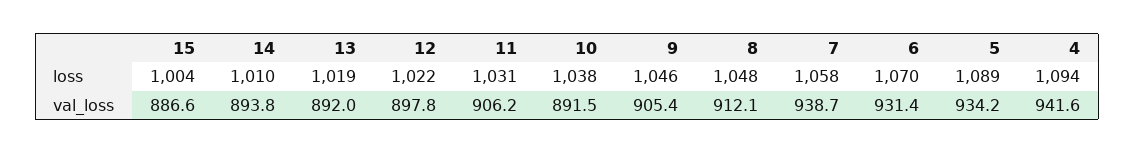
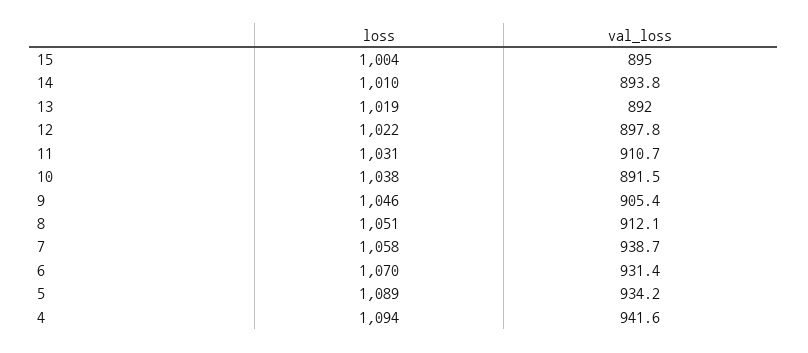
  {
    "15": {
      "loss": 1004,
-     "val_loss": 886.6
+     "val_loss": 895
    },
    "14": {
      "loss": 1010,
      "val_loss": 893.8
    },
    "13": {
      "loss": 1019,
      "val_loss": 892
    },
    "12": {
      "loss": 1022,
      "val_loss": 897.8
    },
    "11": {
      "loss": 1031,
-     "val_loss": 906.2
+     "val_loss": 910.7
    },
    "10": {
      "loss": 1038,
      "val_loss": 891.5
    },
    "9": {
      "loss": 1046,
      "val_loss": 905.4
    },
    "8": {
-     "loss": 1048,
+     "loss": 1051,
      "val_loss": 912.1
    },
    "7": {
      "loss": 1058,
      "val_loss": 938.7
    },
    "6": {
      "loss": 1070,
      "val_loss": 931.4
    },
    "5": {
      "loss": 1089,
      "val_loss": 934.2
    },
    "4": {
      "loss": 1094,
      "val_loss": 941.6
    }
  }

